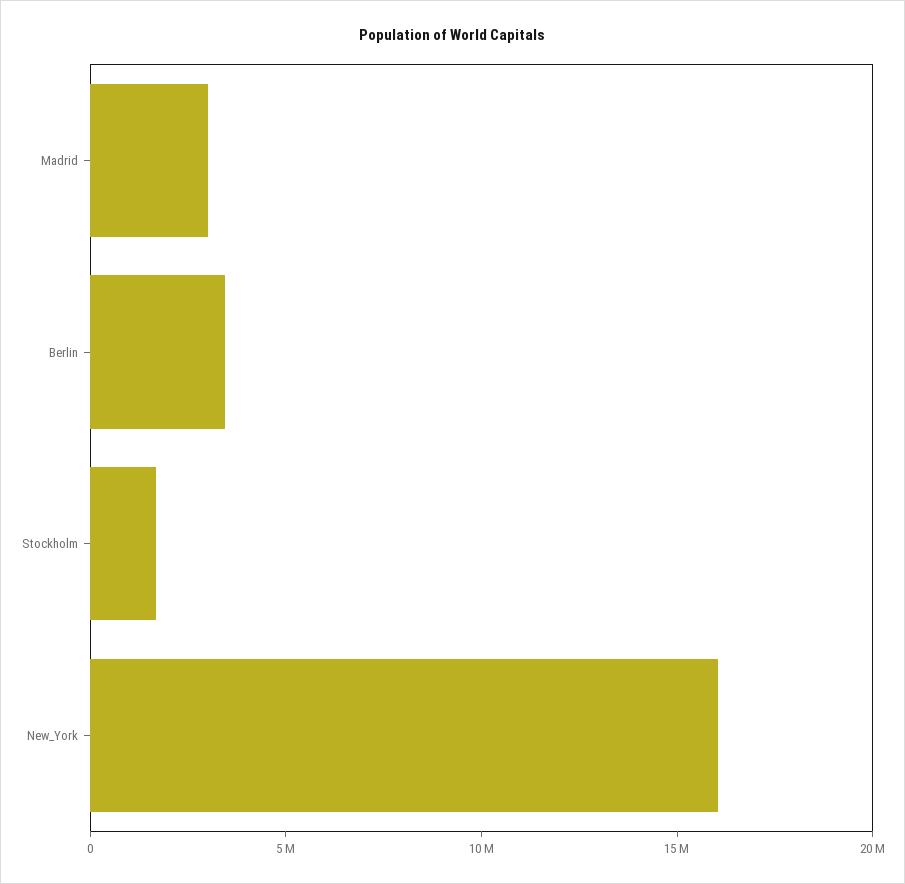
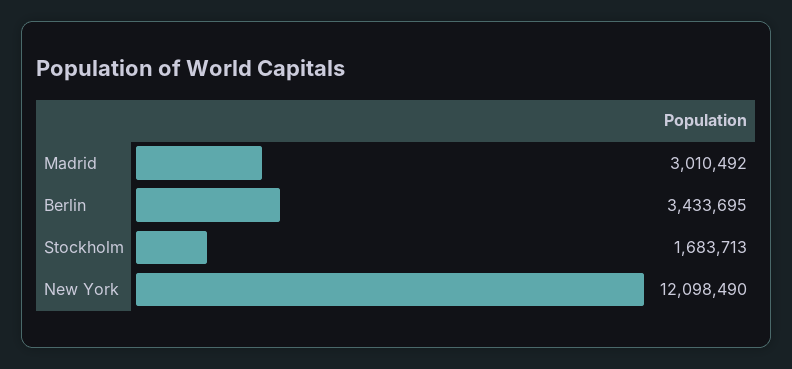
  {
    "Madrid": 3010492,
    "Berlin": 3433695,
    "Stockholm": 1683713,
-   "New_York": 16000000
+   "New_York": 12098490
  }

